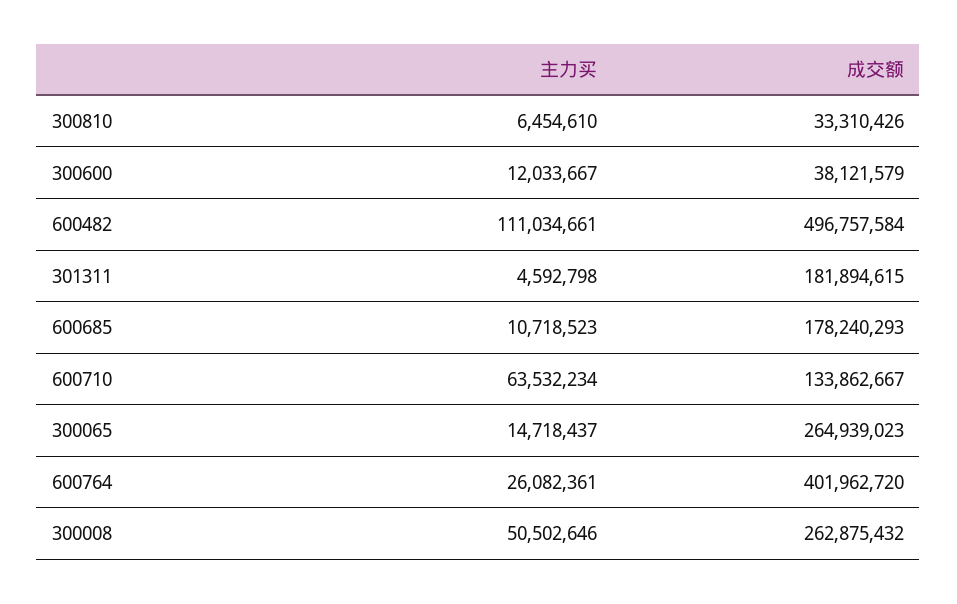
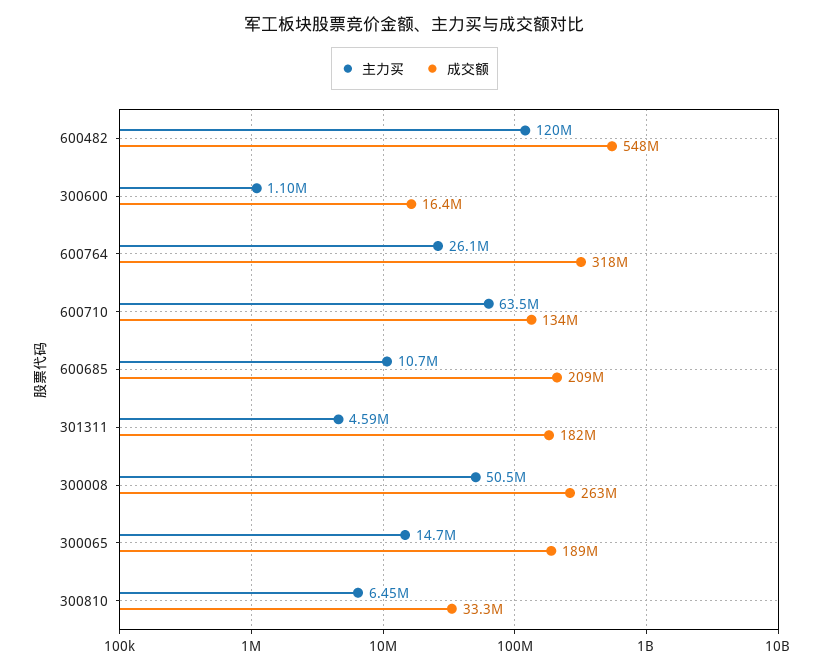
  {
    "主力买": {
      "300810": 6454610,
-     "300600": 12033667,
+     "300600": 1100000,
-     "600482": 111034661,
+     "600482": 120000000,
      "301311": 4592798,
      "600685": 10718523,
      "600710": 63532234,
      "300065": 14718437,
      "600764": 26082361,
      "300008": 50502646
    },
    "成交额": {
      "300810": 33310426,
-     "300600": 38121579,
+     "300600": 16400000,
-     "600482": 496757584,
+     "600482": 548000000,
      "301311": 181894615,
-     "600685": 178240293,
+     "600685": 209000000,
      "600710": 133862667,
-     "300065": 264939023,
+     "300065": 189000000,
-     "600764": 401962720,
+     "600764": 318000000,
      "300008": 262875432
    }
  }

